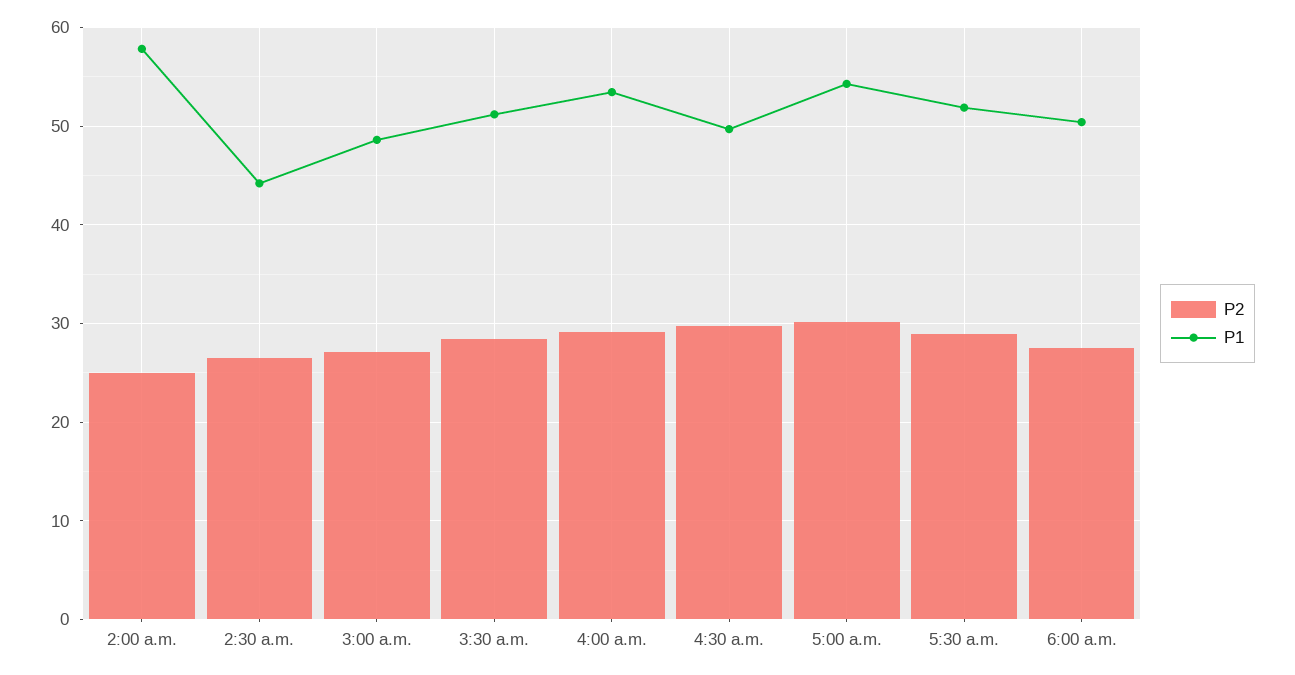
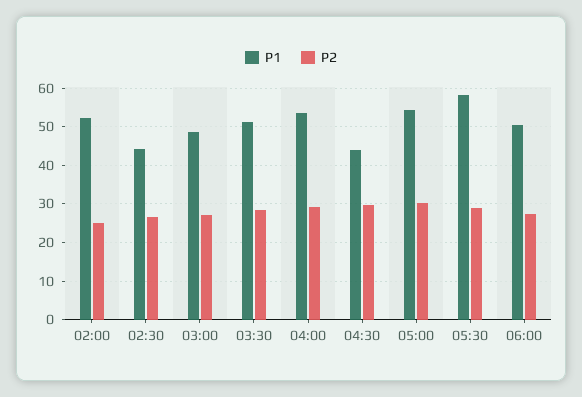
  {
    "P2": {
      "2:00 a.m.": 25,
      "2:30 a.m.": 27,
      "3:00 a.m.": 27,
      "3:30 a.m.": 28,
      "4:00 a.m.": 29,
      "4:30 a.m.": 30,
      "5:00 a.m.": 30,
      "5:30 a.m.": 29,
      "6:00 a.m.": 28
    },
    "P1": {
-     "2:00 a.m.": 58,
+     "2:00 a.m.": 52,
      "2:30 a.m.": 44,
      "3:00 a.m.": 49,
      "3:30 a.m.": 51,
      "4:00 a.m.": 53,
-     "4:30 a.m.": 50,
+     "4:30 a.m.": 44,
      "5:00 a.m.": 54,
-     "5:30 a.m.": 52,
+     "5:30 a.m.": 58,
      "6:00 a.m.": 50
    }
  }

